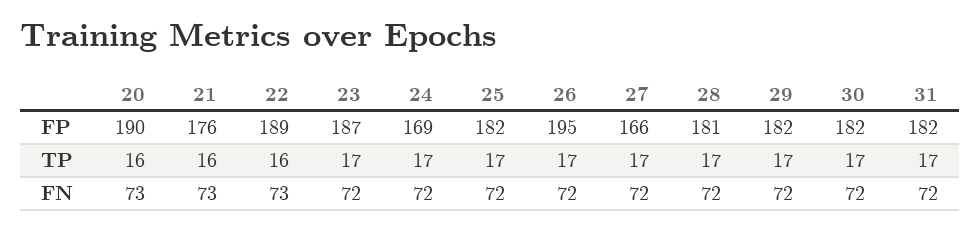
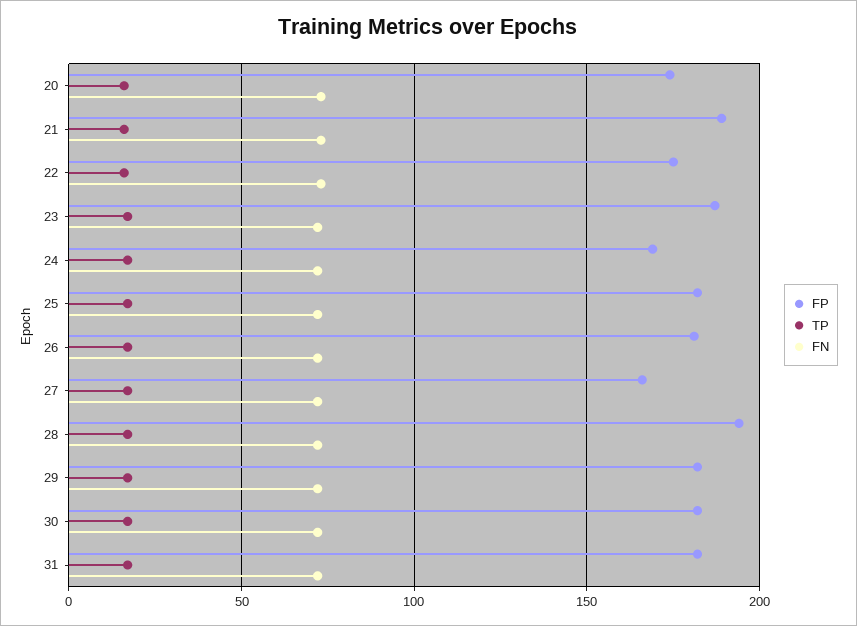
  {
    "FP": {
-     "20": 190,
+     "20": 175,
-     "21": 176,
+     "21": 190,
-     "22": 189,
+     "22": 175,
      "23": 187,
      "24": 169,
      "25": 182,
-     "26": 195,
+     "26": 180,
      "27": 166,
-     "28": 181,
+     "28": 195,
      "29": 182,
      "30": 182,
      "31": 182
    },
    "TP": {
      "20": 16,
      "21": 16,
      "22": 16,
      "23": 17,
      "24": 17,
      "25": 17,
      "26": 17,
      "27": 17,
      "28": 17,
      "29": 17,
      "30": 17,
      "31": 17
    },
    "FN": {
      "20": 73,
      "21": 73,
      "22": 73,
      "23": 72,
      "24": 72,
      "25": 72,
      "26": 72,
      "27": 72,
      "28": 72,
      "29": 72,
      "30": 72,
      "31": 72
    }
  }

